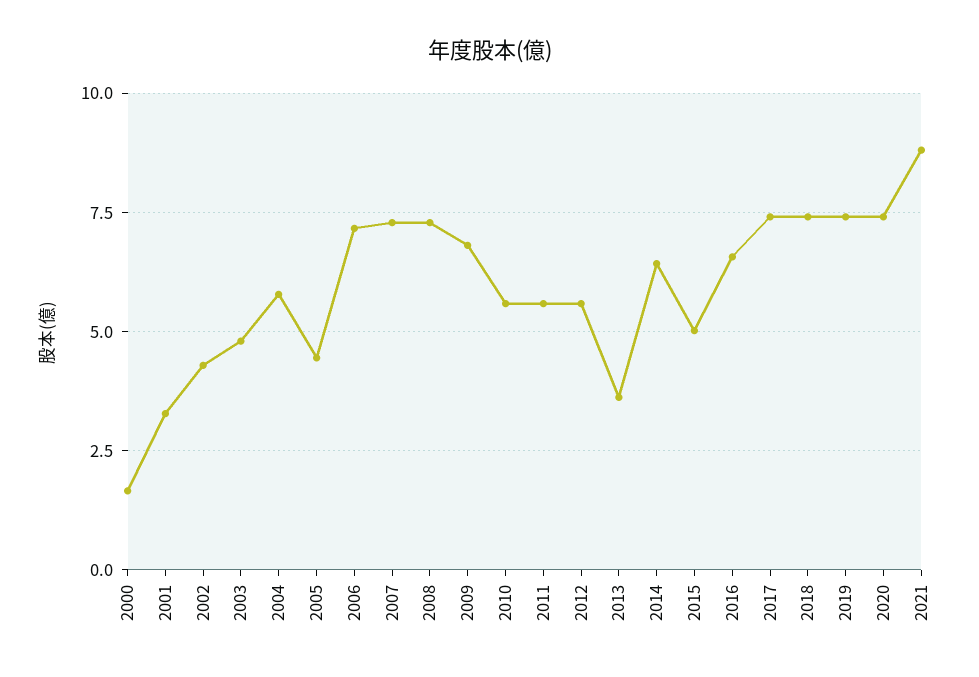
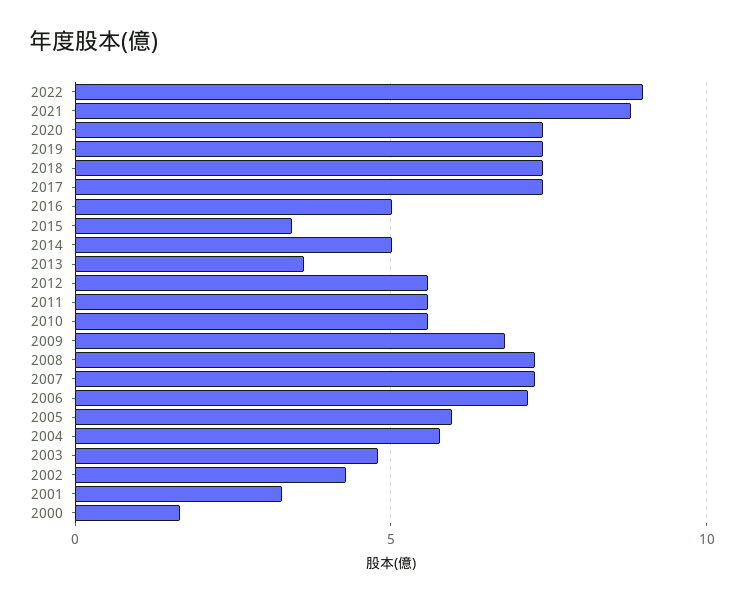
  {
    "2000": 1.75,
    "2001": 3.25,
    "2002": 4.25,
    "2003": 4.75,
    "2004": 5.75,
-   "2005": 4.5,
+   "2005": 6,
    "2006": 7.25,
    "2007": 7.25,
    "2008": 7.25,
    "2009": 6.75,
    "2010": 5.5,
    "2011": 5.5,
    "2012": 5.5,
    "2013": 3.5,
-   "2014": 6.5,
+   "2014": 5,
-   "2015": 5,
+   "2015": 3.5,
-   "2016": 6.5,
+   "2016": 5,
    "2017": 7.5,
    "2018": 7.5,
    "2019": 7.5,
    "2020": 7.5,
-   "2021": 8.75
+   "2021": 8.75,
+   "2022": 9
  }

